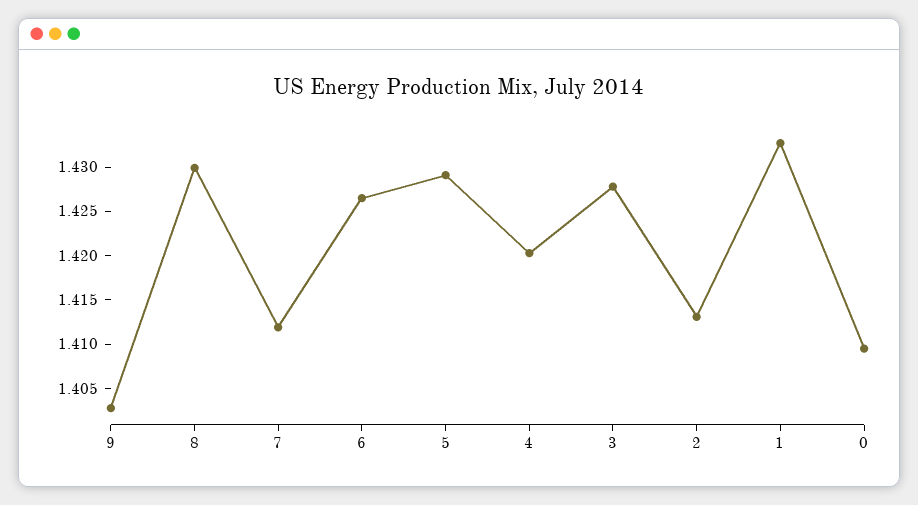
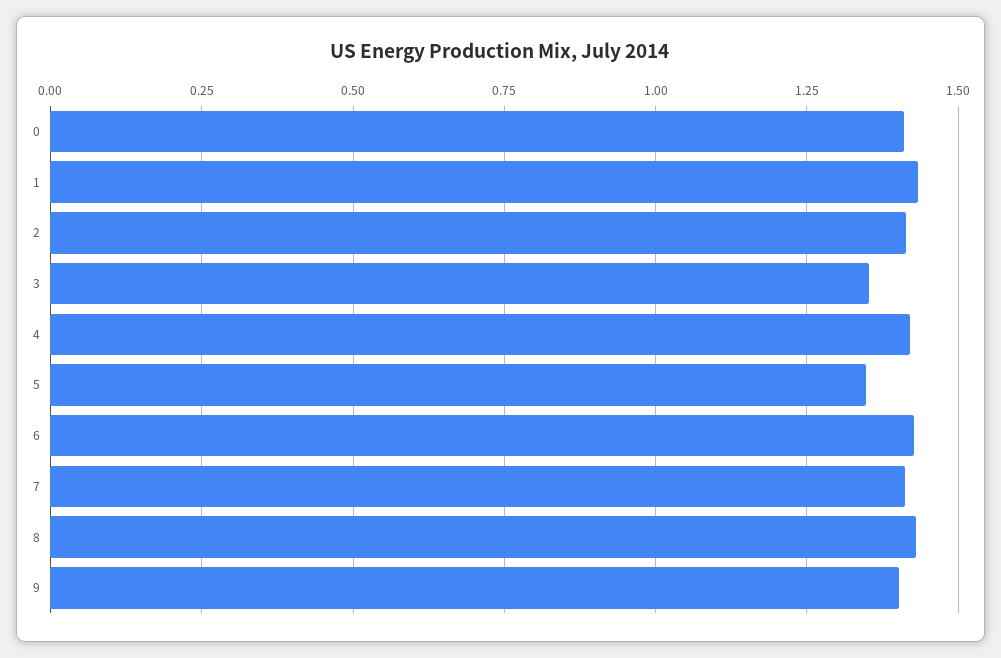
  {
    "9": 1.403,
    "8": 1.43,
    "7": 1.412,
    "6": 1.427,
-   "5": 1.429,
+   "5": 1.35,
    "4": 1.42,
-   "3": 1.428,
+   "3": 1.35,
    "2": 1.413,
    "1": 1.433,
    "0": 1.41
  }

